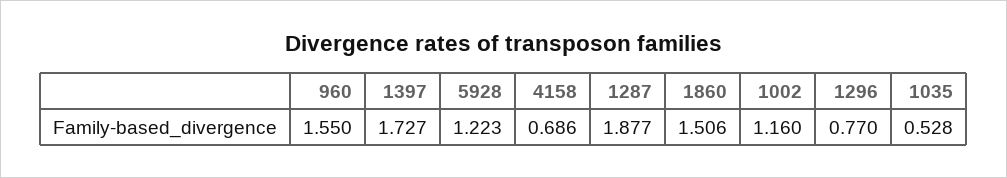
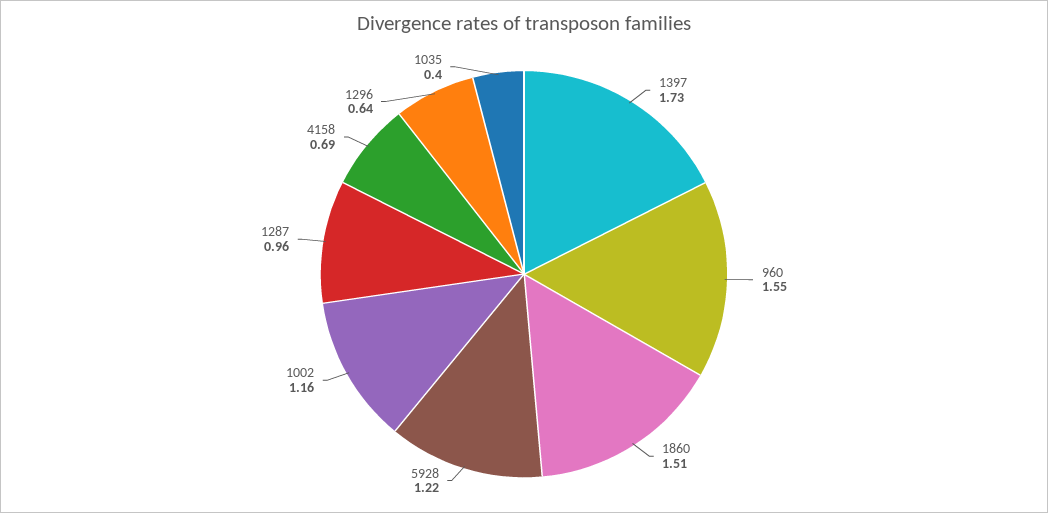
  {
    "960": 1.55,
    "1397": 1.727,
    "5928": 1.223,
    "4158": 0.686,
-   "1287": 1.877,
+   "1287": 0.96,
    "1860": 1.506,
    "1002": 1.16,
-   "1296": 0.77,
+   "1296": 0.64,
-   "1035": 0.528
+   "1035": 0.4
  }

